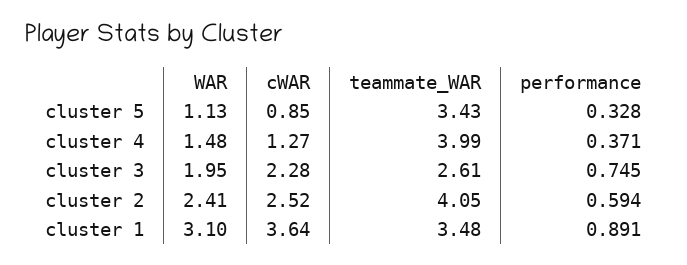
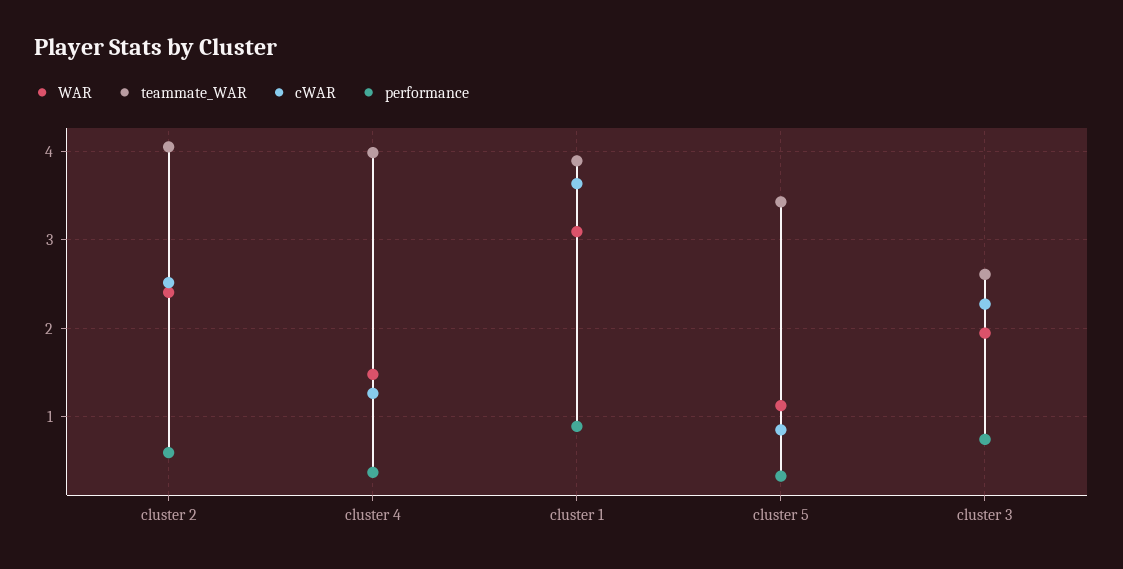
  {
    "WAR": {
      "cluster 5": 1.13,
      "cluster 4": 1.48,
      "cluster 3": 1.95,
      "cluster 2": 2.41,
      "cluster 1": 3.1
    },
    "cWAR": {
      "cluster 5": 0.85,
      "cluster 4": 1.27,
      "cluster 3": 2.28,
      "cluster 2": 2.52,
      "cluster 1": 3.64
    },
    "teammate_WAR": {
      "cluster 5": 3.43,
      "cluster 4": 3.99,
      "cluster 3": 2.61,
      "cluster 2": 4.05,
-     "cluster 1": 3.48
+     "cluster 1": 3.9
    },
    "performance": {
      "cluster 5": 0.328,
      "cluster 4": 0.371,
      "cluster 3": 0.745,
      "cluster 2": 0.594,
      "cluster 1": 0.891
    }
  }

